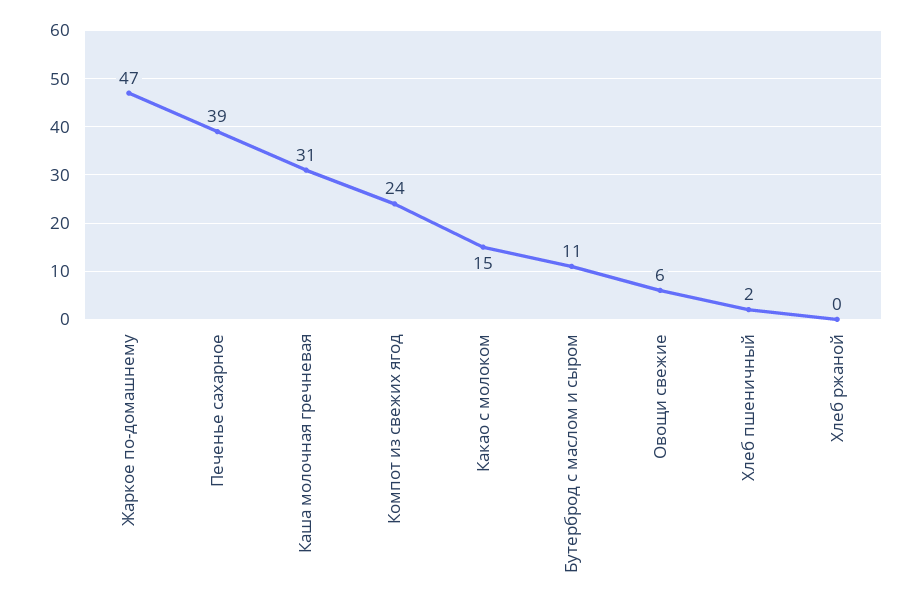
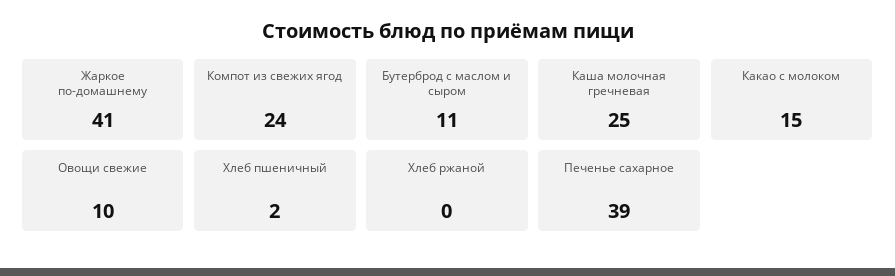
  {
-   "Жаркое по-домашнему": 47,
+   "Жаркое по-домашнему": 41,
    "Печенье сахарное": 39,
-   "Каша молочная гречневая": 31,
+   "Каша молочная гречневая": 25,
    "Компот из свежих ягод": 24,
    "Какао с молоком": 15,
    "Бутерброд с маслом и сыром": 11,
-   "Овощи свежие": 6,
+   "Овощи свежие": 10,
    "Хлеб пшеничный": 2,
    "Хлеб ржаной": 0
  }

